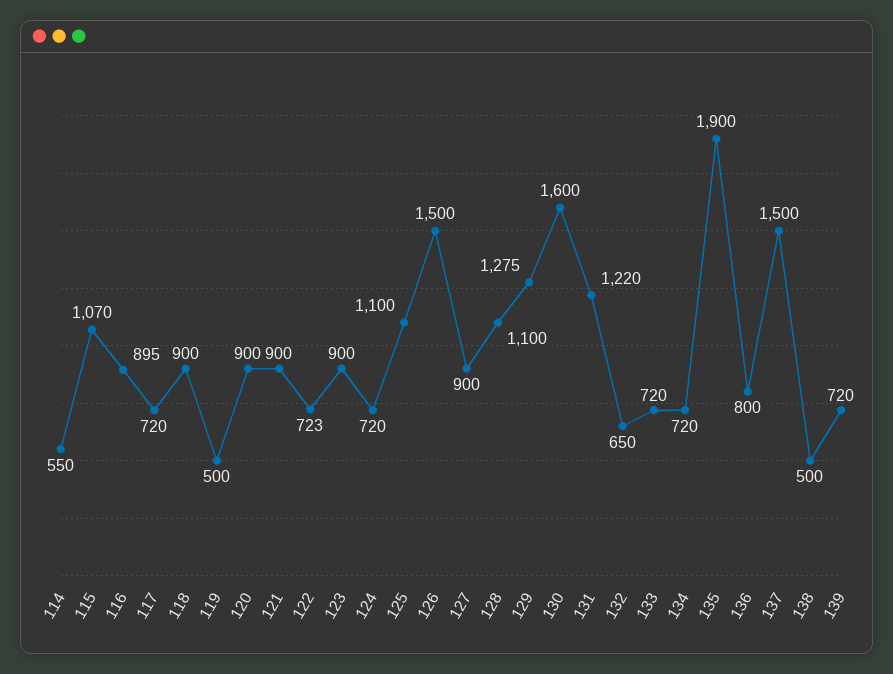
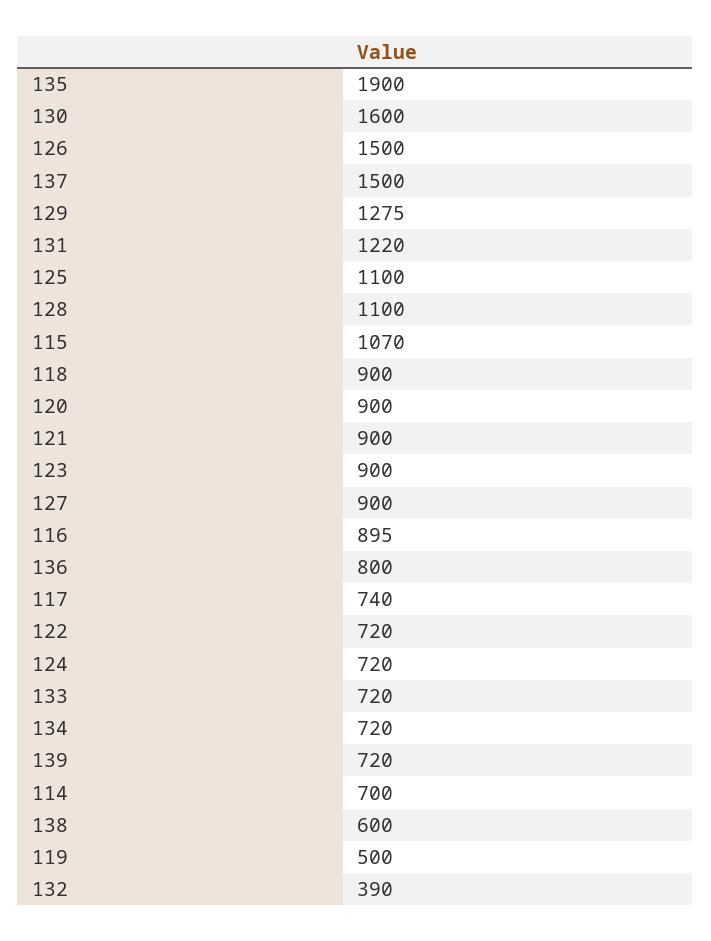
  {
-   "114": 550,
+   "114": 700,
    "115": 1070,
    "116": 895,
-   "117": 720,
+   "117": 740,
    "118": 900,
    "119": 500,
    "120": 900,
    "121": 900,
-   "122": 723,
+   "122": 720,
    "123": 900,
    "124": 720,
    "125": 1100,
    "126": 1500,
    "127": 900,
    "128": 1100,
    "129": 1275,
    "130": 1600,
    "131": 1220,
-   "132": 650,
+   "132": 390,
    "133": 720,
    "134": 720,
    "135": 1900,
    "136": 800,
    "137": 1500,
-   "138": 500,
+   "138": 600,
    "139": 720
  }

